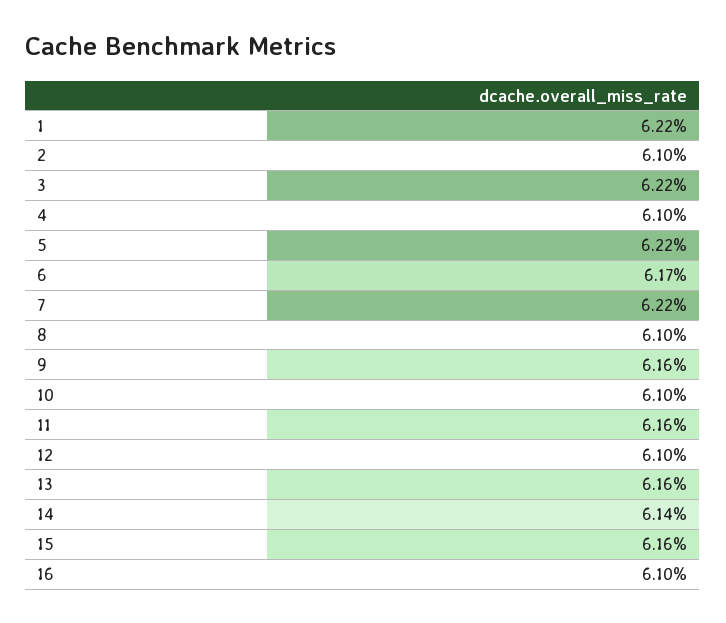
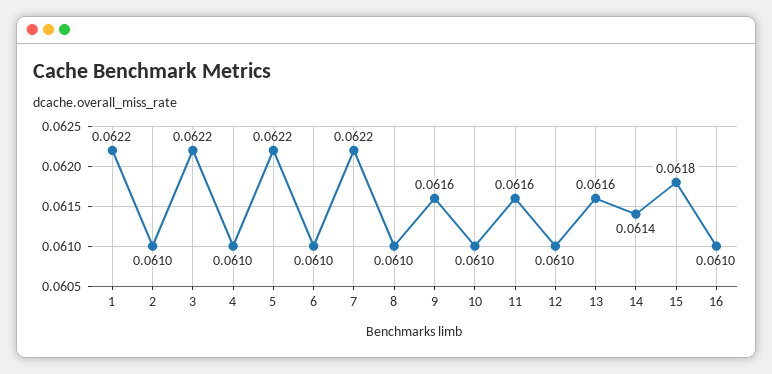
  {
    "1": 0.0622,
    "2": 0.061,
    "3": 0.0622,
    "4": 0.061,
    "5": 0.0622,
-   "6": 0.0617,
+   "6": 0.061,
    "7": 0.0622,
    "8": 0.061,
    "9": 0.0616,
    "10": 0.061,
    "11": 0.0616,
    "12": 0.061,
    "13": 0.0616,
    "14": 0.0614,
-   "15": 0.0616,
+   "15": 0.0618,
    "16": 0.061
  }

